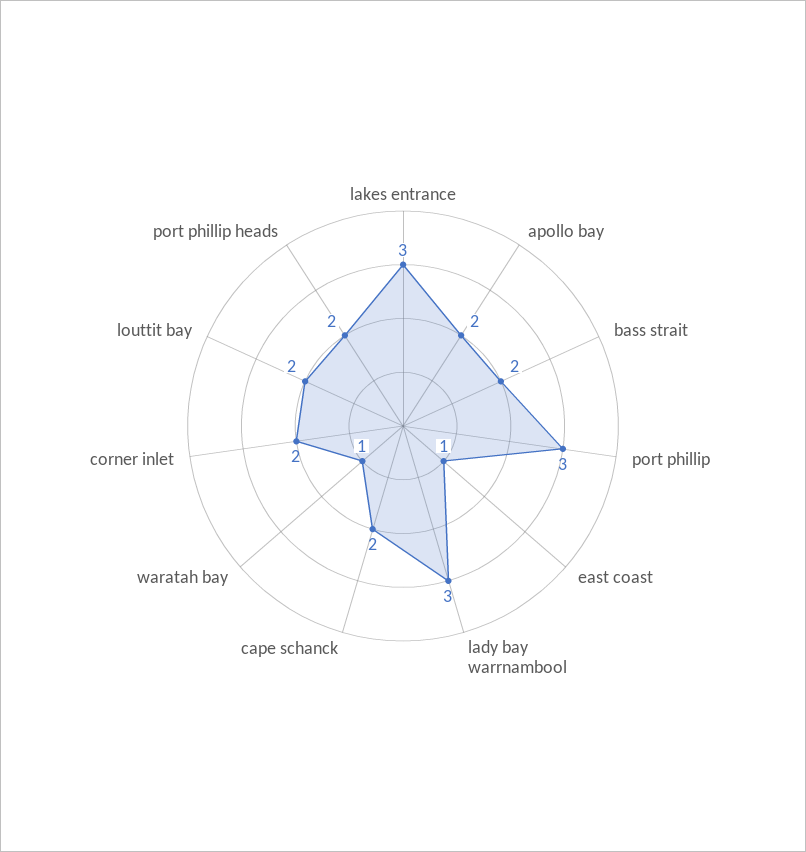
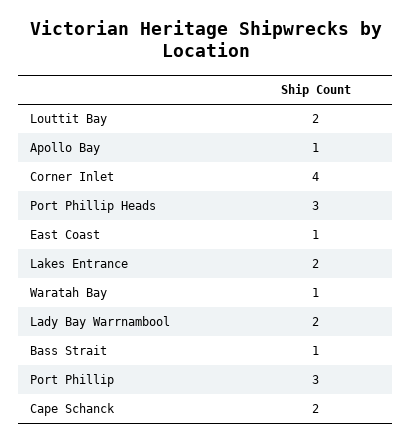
  {
-   "lakes entrance": 3,
+   "lakes entrance": 2,
-   "apollo bay": 2,
+   "apollo bay": 1,
-   "bass strait": 2,
+   "bass strait": 1,
    "port phillip": 3,
    "east coast": 1,
-   "lady bay warrnambool": 3,
+   "lady bay warrnambool": 2,
    "cape schanck": 2,
    "waratah bay": 1,
-   "corner inlet": 2,
+   "corner inlet": 4,
    "louttit bay": 2,
-   "port phillip heads": 2
+   "port phillip heads": 3
  }

